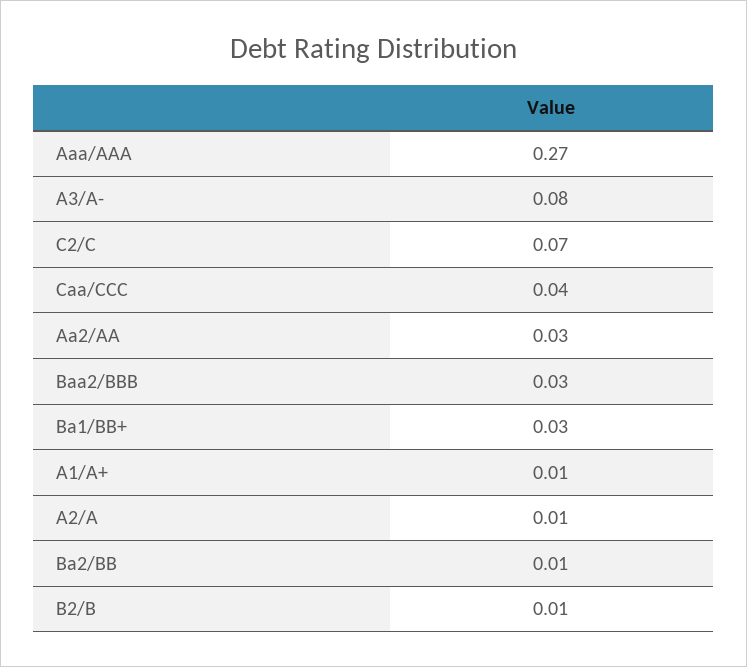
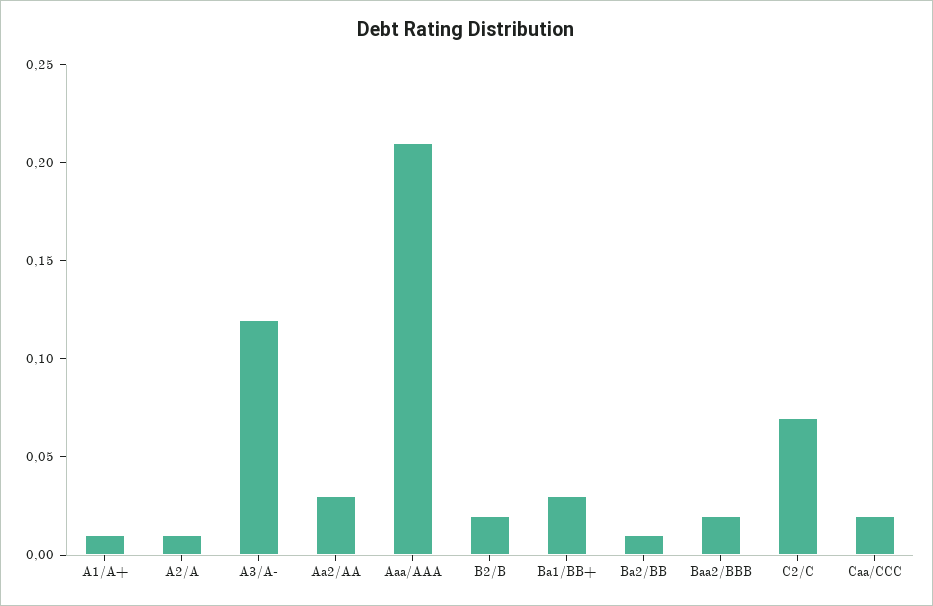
  {
-   "Aaa/AAA": 0.27,
+   "Aaa/AAA": 0.21,
-   "A3/A-": 0.08,
+   "A3/A-": 0.12,
    "C2/C": 0.07,
-   "Caa/CCC": 0.04,
+   "Caa/CCC": 0.02,
    "Aa2/AA": 0.03,
-   "Baa2/BBB": 0.03,
+   "Baa2/BBB": 0.02,
    "Ba1/BB+": 0.03,
    "A1/A+": 0.01,
    "A2/A": 0.01,
    "Ba2/BB": 0.01,
-   "B2/B": 0.01
+   "B2/B": 0.02
  }

